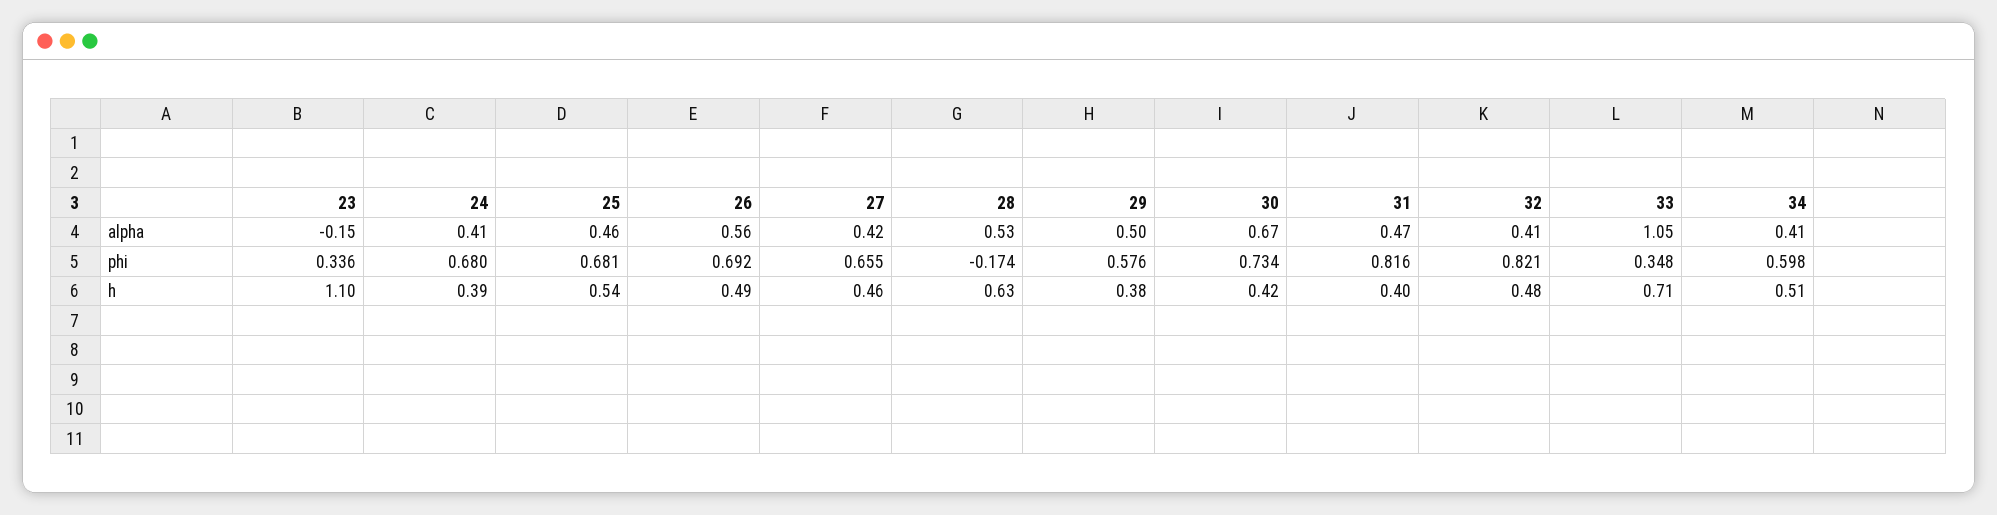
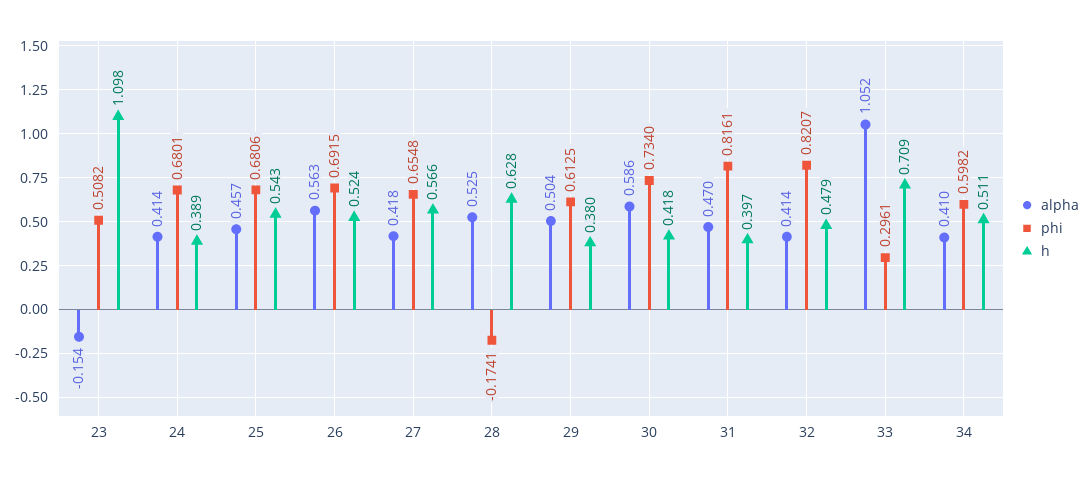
  {
    "alpha": {
      "23": -0.154,
      "24": 0.414,
      "25": 0.457,
      "26": 0.563,
      "27": 0.418,
      "28": 0.525,
      "29": 0.504,
-     "30": 0.67,
+     "30": 0.586,
      "31": 0.47,
      "32": 0.414,
      "33": 1.052,
      "34": 0.41
    },
    "phi": {
-     "23": 0.336,
+     "23": 0.5082,
      "24": 0.6801,
      "25": 0.6806,
      "26": 0.6915,
      "27": 0.6548,
      "28": -0.1741,
-     "29": 0.576,
+     "29": 0.6125,
      "30": 0.734,
      "31": 0.8161,
      "32": 0.8207,
-     "33": 0.348,
+     "33": 0.2961,
      "34": 0.5982
    },
    "h": {
      "23": 1.098,
      "24": 0.389,
      "25": 0.543,
-     "26": 0.49,
+     "26": 0.524,
-     "27": 0.46,
+     "27": 0.566,
      "28": 0.628,
      "29": 0.38,
      "30": 0.418,
      "31": 0.397,
      "32": 0.479,
      "33": 0.709,
      "34": 0.511
    }
  }

